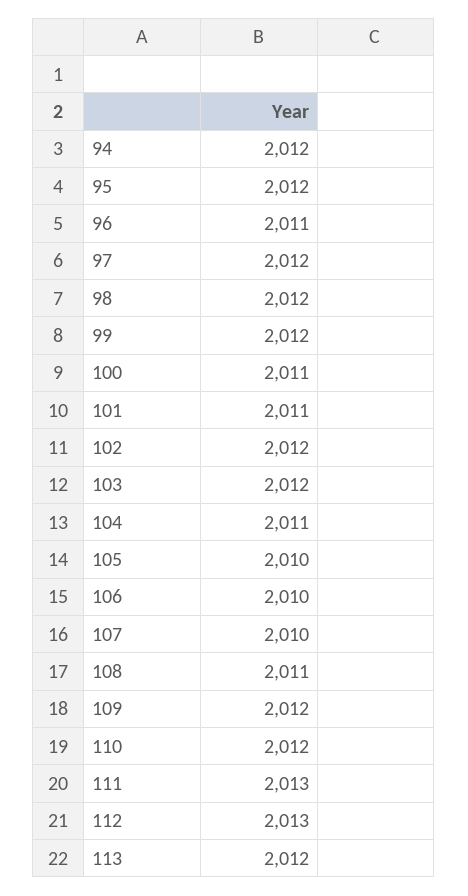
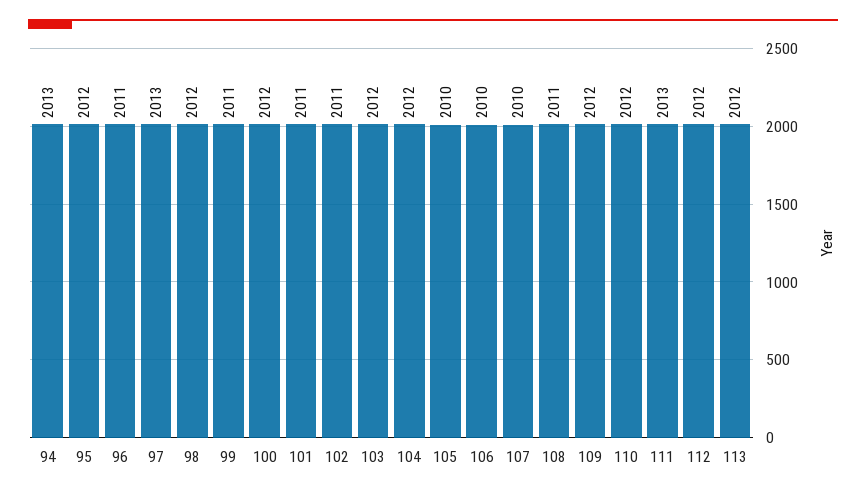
  {
-   "94": 2012,
+   "94": 2013,
    "95": 2012,
    "96": 2011,
-   "97": 2012,
+   "97": 2013,
    "98": 2012,
-   "99": 2012,
+   "99": 2011,
-   "100": 2011,
+   "100": 2012,
    "101": 2011,
-   "102": 2012,
+   "102": 2011,
    "103": 2012,
-   "104": 2011,
+   "104": 2012,
    "105": 2010,
    "106": 2010,
    "107": 2010,
    "108": 2011,
    "109": 2012,
    "110": 2012,
    "111": 2013,
-   "112": 2013,
+   "112": 2012,
    "113": 2012
  }

